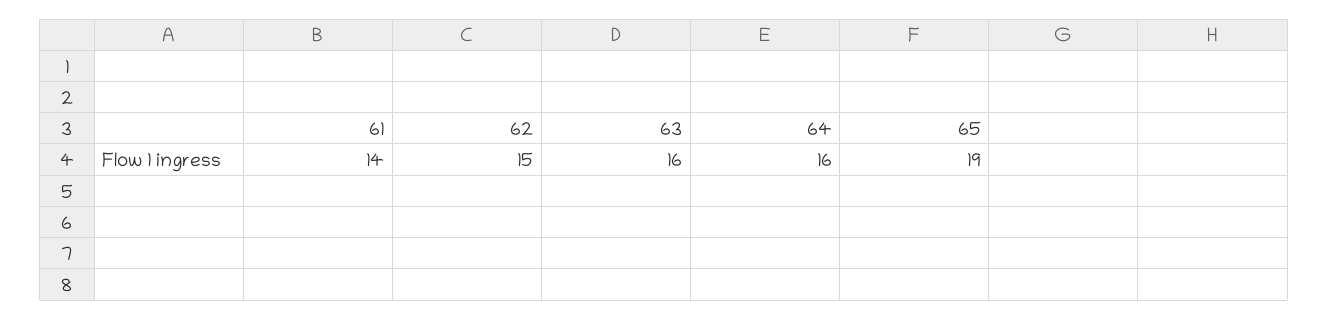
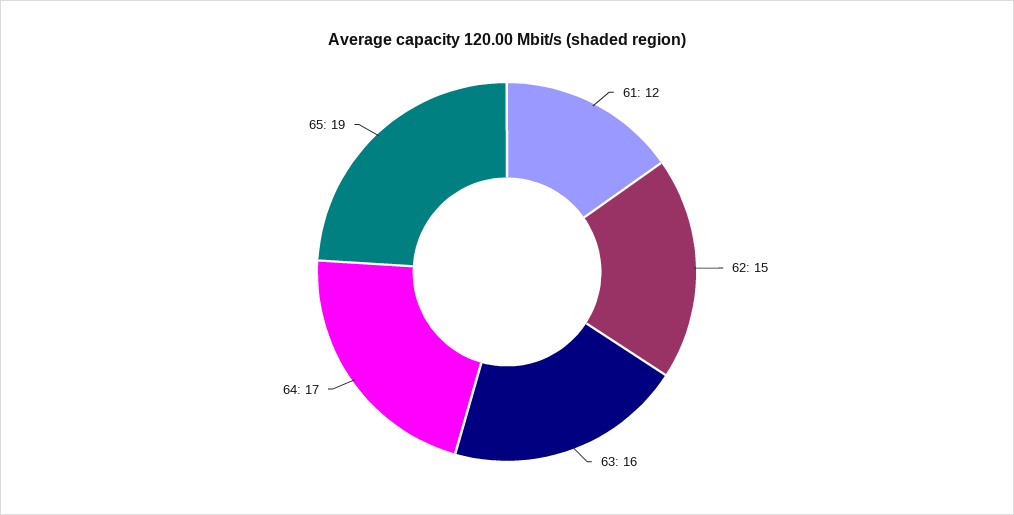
  {
-   "61": 14,
+   "61": 12,
    "62": 15,
    "63": 16,
-   "64": 16,
+   "64": 17,
    "65": 19
  }

